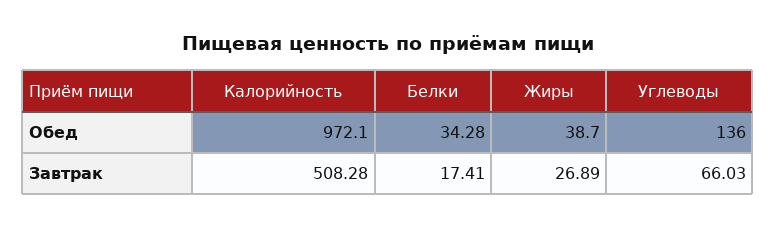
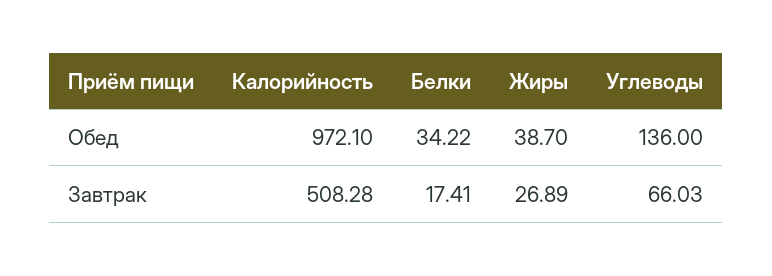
  {
    "Калорийность": {
      "Обед": 972.1,
      "Завтрак": 508.28
    },
    "Белки": {
-     "Обед": 34.28,
+     "Обед": 34.22,
      "Завтрак": 17.41
    },
    "Жиры": {
      "Обед": 38.7,
      "Завтрак": 26.89
    },
    "Углеводы": {
      "Обед": 136,
      "Завтрак": 66.03
    }
  }

